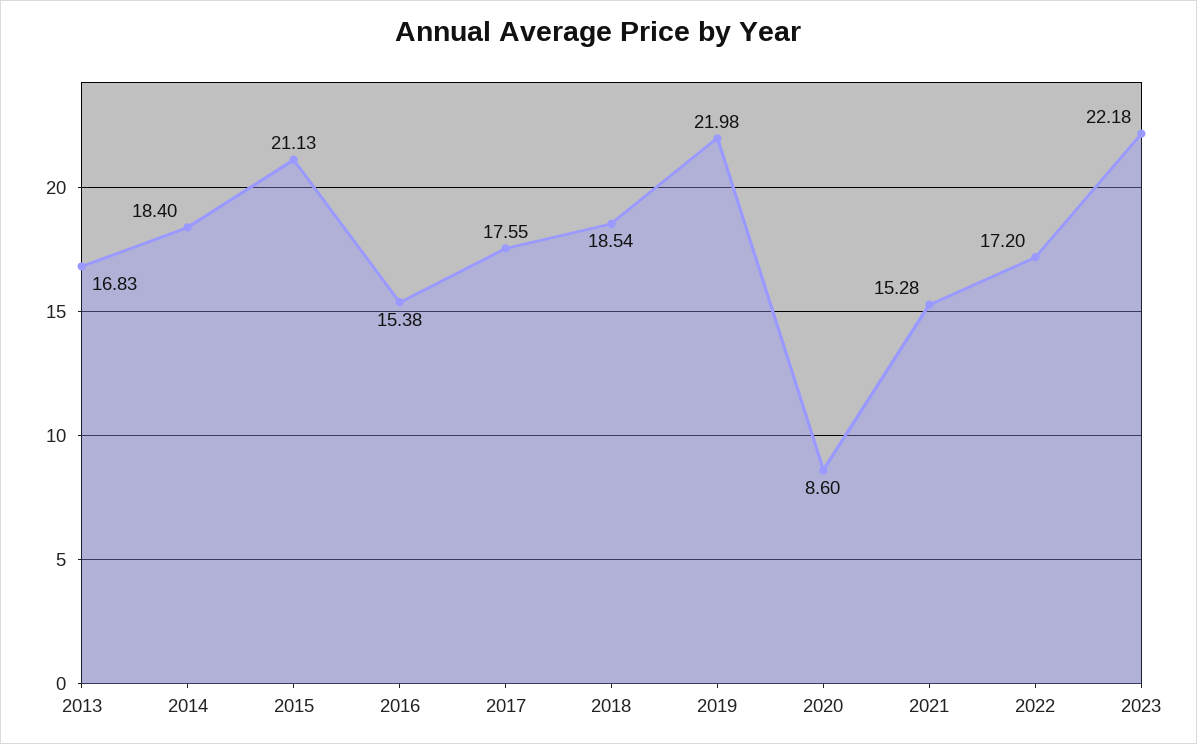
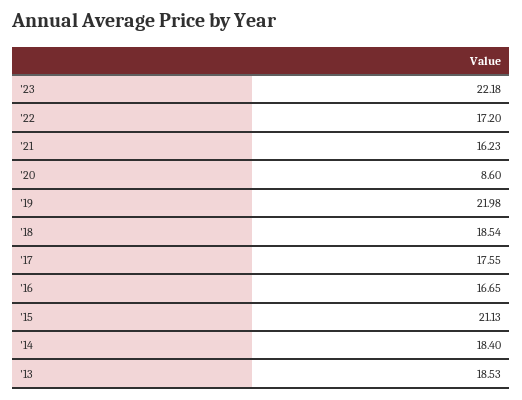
  {
-   "2013": 16.83,
+   "2013": 18.53,
    "2014": 18.4,
    "2015": 21.13,
-   "2016": 15.38,
+   "2016": 16.65,
    "2017": 17.55,
    "2018": 18.54,
    "2019": 21.98,
    "2020": 8.6,
-   "2021": 15.28,
+   "2021": 16.23,
    "2022": 17.2,
    "2023": 22.18
  }

